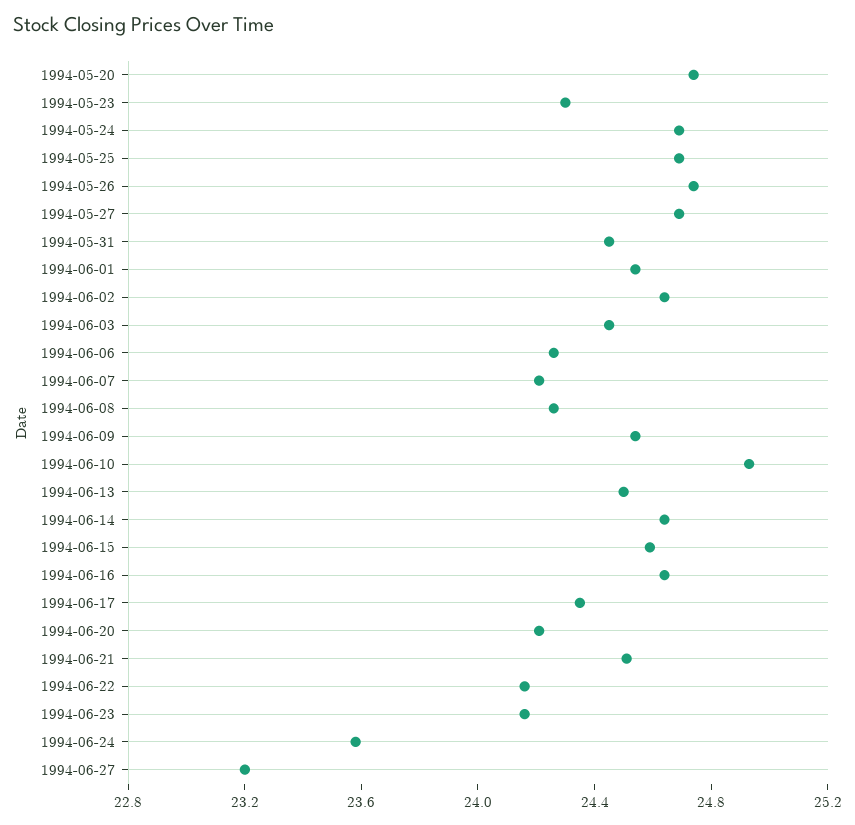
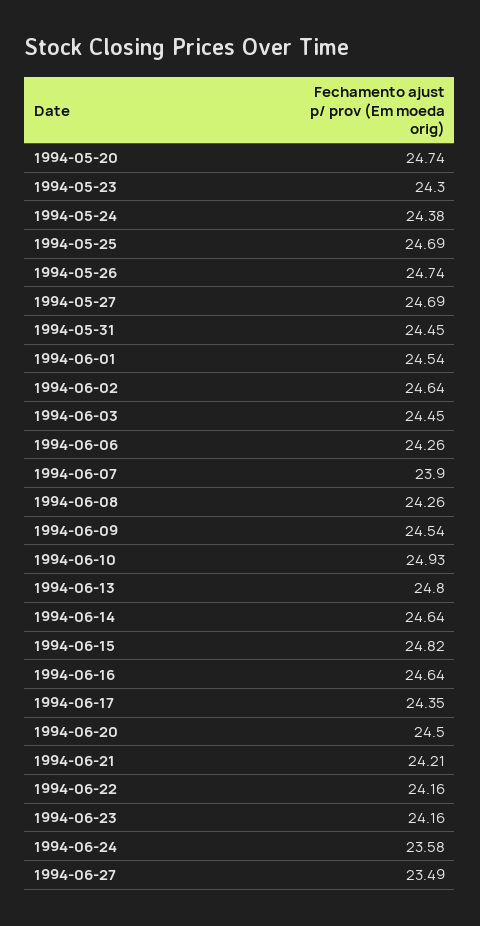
  {
    "1994-05-20": 24.74,
    "1994-05-23": 24.3,
-   "1994-05-24": 24.7,
+   "1994-05-24": 24.38,
    "1994-05-25": 24.69,
    "1994-05-26": 24.74,
    "1994-05-27": 24.69,
    "1994-05-31": 24.45,
    "1994-06-01": 24.54,
    "1994-06-02": 24.64,
    "1994-06-03": 24.45,
    "1994-06-06": 24.26,
-   "1994-06-07": 24.2,
+   "1994-06-07": 23.9,
    "1994-06-08": 24.26,
    "1994-06-09": 24.54,
    "1994-06-10": 24.93,
-   "1994-06-13": 24.5,
+   "1994-06-13": 24.8,
    "1994-06-14": 24.64,
-   "1994-06-15": 24.6,
+   "1994-06-15": 24.82,
    "1994-06-16": 24.64,
    "1994-06-17": 24.35,
-   "1994-06-20": 24.2,
+   "1994-06-20": 24.5,
-   "1994-06-21": 24.5,
+   "1994-06-21": 24.21,
    "1994-06-22": 24.16,
    "1994-06-23": 24.16,
    "1994-06-24": 23.58,
-   "1994-06-27": 23.2
+   "1994-06-27": 23.49
  }

